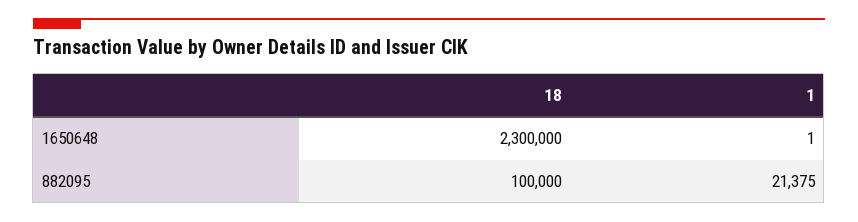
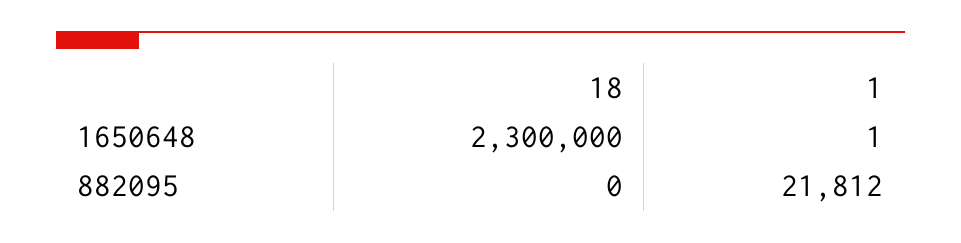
  {
    "18": {
      "1650648": 2300000,
-     "882095": 100000
+     "882095": 0
    },
    "1": {
      "1650648": 1,
-     "882095": 21375
+     "882095": 21812
    }
  }

